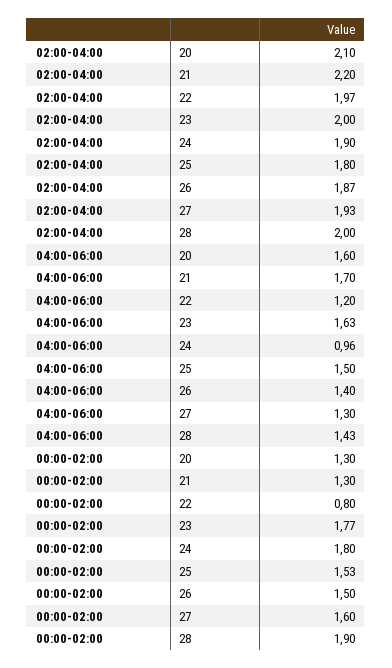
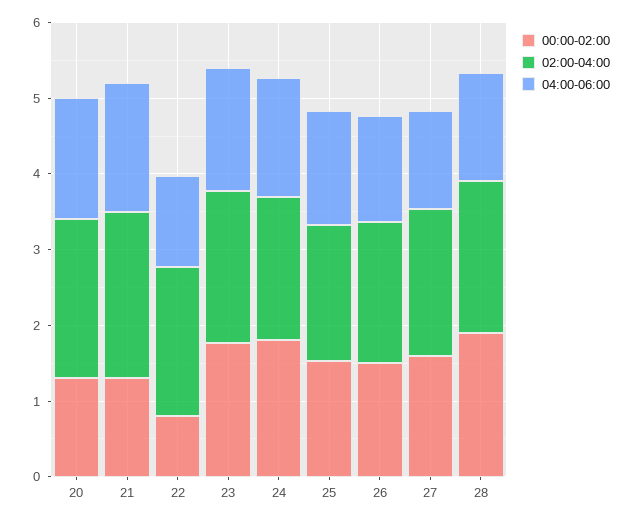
  {
    "02:00-04:00": {
      "20": 2.1,
      "21": 2.2,
      "22": 1.97,
      "23": 2,
      "24": 1.9,
      "25": 1.8,
      "26": 1.87,
      "27": 1.93,
      "28": 2
    },
    "04:00-06:00": {
      "20": 1.6,
      "21": 1.7,
      "22": 1.2,
      "23": 1.63,
-     "24": 0.96,
+     "24": 1.6,
      "25": 1.5,
      "26": 1.4,
      "27": 1.3,
      "28": 1.43
    },
    "00:00-02:00": {
      "20": 1.3,
      "21": 1.3,
      "22": 0.8,
      "23": 1.77,
      "24": 1.8,
      "25": 1.53,
      "26": 1.5,
      "27": 1.6,
      "28": 1.9
    }
  }

